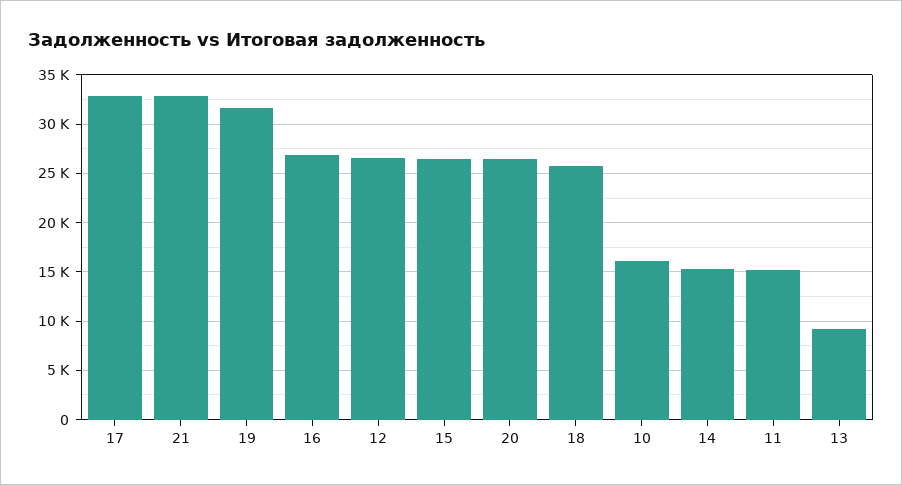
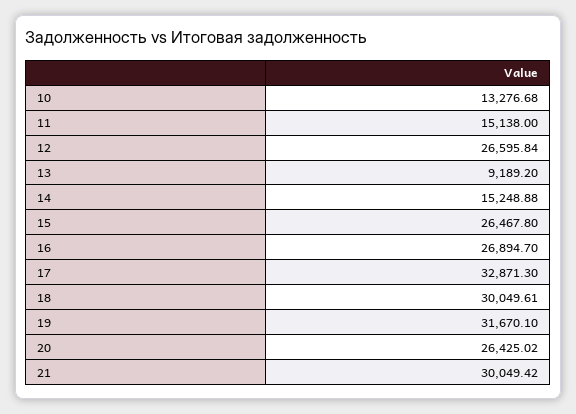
  {
    "17": 32871.3,
-   "21": 33000,
+   "21": 30049.42,
    "19": 31670.1,
    "16": 26894.7,
    "12": 26595.84,
    "15": 26467.8,
    "20": 26425.02,
-   "18": 26000,
+   "18": 30049.61,
-   "10": 16000,
+   "10": 13276.68,
    "14": 15248.88,
    "11": 15138,
    "13": 9189.2
  }

